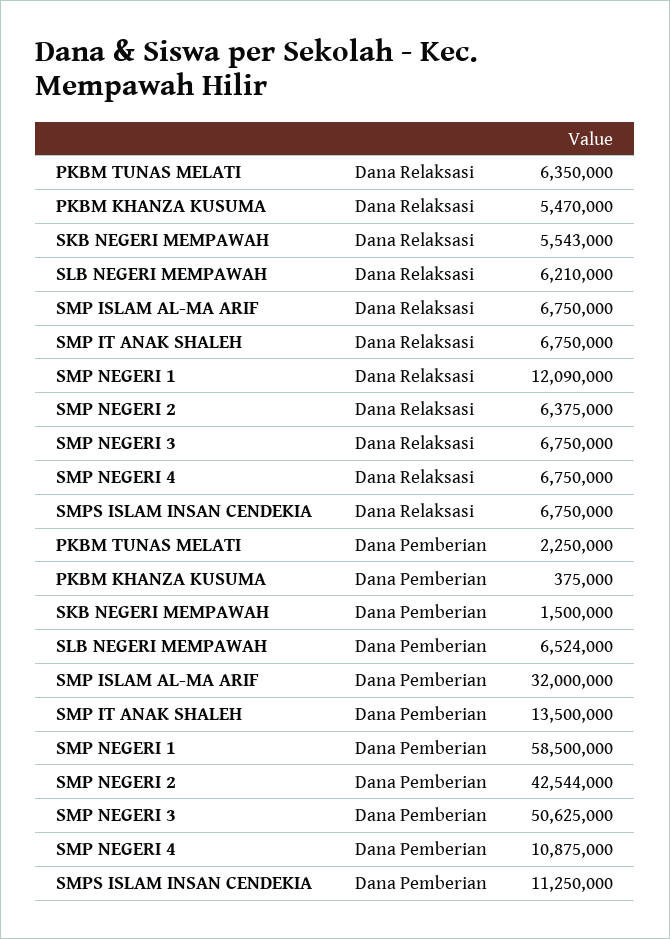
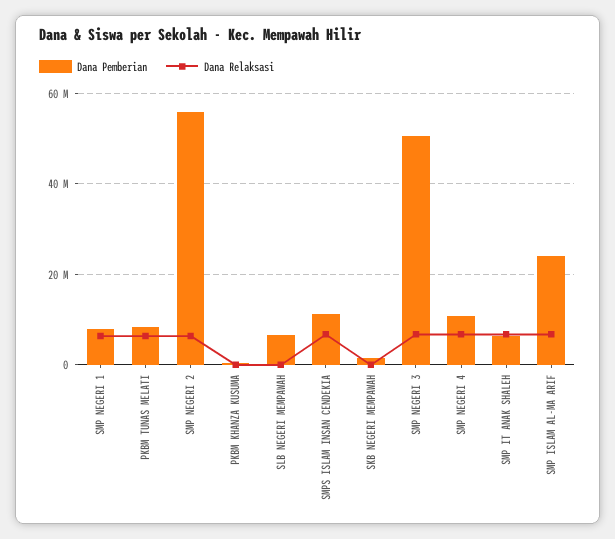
  {
    "Dana Relaksasi": {
      "PKBM TUNAS MELATI": 6350000,
-     "PKBM KHANZA KUSUMA": 5470000,
+     "PKBM KHANZA KUSUMA": 0,
-     "SKB NEGERI MEMPAWAH": 5543000,
+     "SKB NEGERI MEMPAWAH": 0,
-     "SLB NEGERI MEMPAWAH": 6210000,
+     "SLB NEGERI MEMPAWAH": 0,
      "SMP ISLAM AL-MA ARIF": 6750000,
      "SMP IT ANAK SHALEH": 6750000,
-     "SMP NEGERI 1": 12090000,
+     "SMP NEGERI 1": 6000000,
      "SMP NEGERI 2": 6375000,
      "SMP NEGERI 3": 6750000,
      "SMP NEGERI 4": 6750000,
      "SMPS ISLAM INSAN CENDEKIA": 6750000
    },
    "Dana Pemberian": {
-     "PKBM TUNAS MELATI": 2250000,
+     "PKBM TUNAS MELATI": 8000000,
      "PKBM KHANZA KUSUMA": 375000,
      "SKB NEGERI MEMPAWAH": 1500000,
      "SLB NEGERI MEMPAWAH": 6524000,
-     "SMP ISLAM AL-MA ARIF": 32000000,
+     "SMP ISLAM AL-MA ARIF": 24000000,
-     "SMP IT ANAK SHALEH": 13500000,
+     "SMP IT ANAK SHALEH": 6000000,
-     "SMP NEGERI 1": 58500000,
+     "SMP NEGERI 1": 8000000,
-     "SMP NEGERI 2": 42544000,
+     "SMP NEGERI 2": 56000000,
      "SMP NEGERI 3": 50625000,
      "SMP NEGERI 4": 10875000,
      "SMPS ISLAM INSAN CENDEKIA": 11250000
    }
  }

